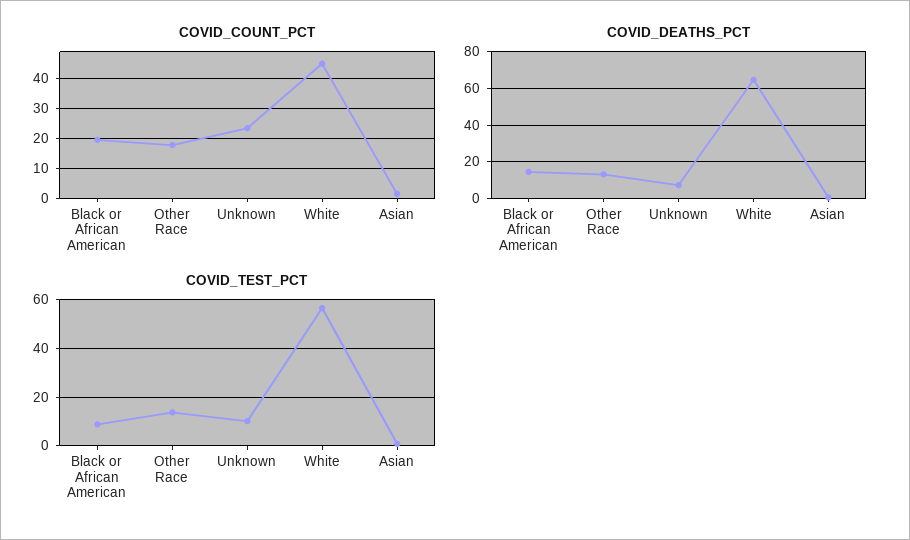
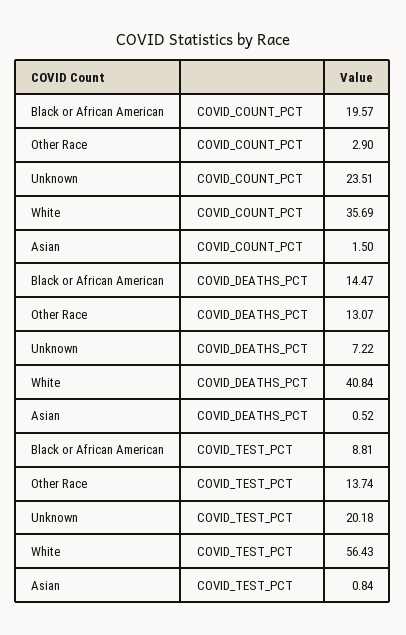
  {
    "COVID_COUNT_PCT": {
      "Black or African American": 19.57,
-     "Other Race": 17.5,
+     "Other Race": 2.9,
      "Unknown": 23.51,
-     "White": 45,
+     "White": 35.69,
      "Asian": 1.5
    },
    "COVID_DEATHS_PCT": {
      "Black or African American": 14.47,
      "Other Race": 13.07,
      "Unknown": 7.22,
-     "White": 65,
+     "White": 40.84,
      "Asian": 0.52
    },
    "COVID_TEST_PCT": {
      "Black or African American": 8.81,
      "Other Race": 13.74,
-     "Unknown": 10,
+     "Unknown": 20.18,
      "White": 56.43,
      "Asian": 0.84
    }
  }

